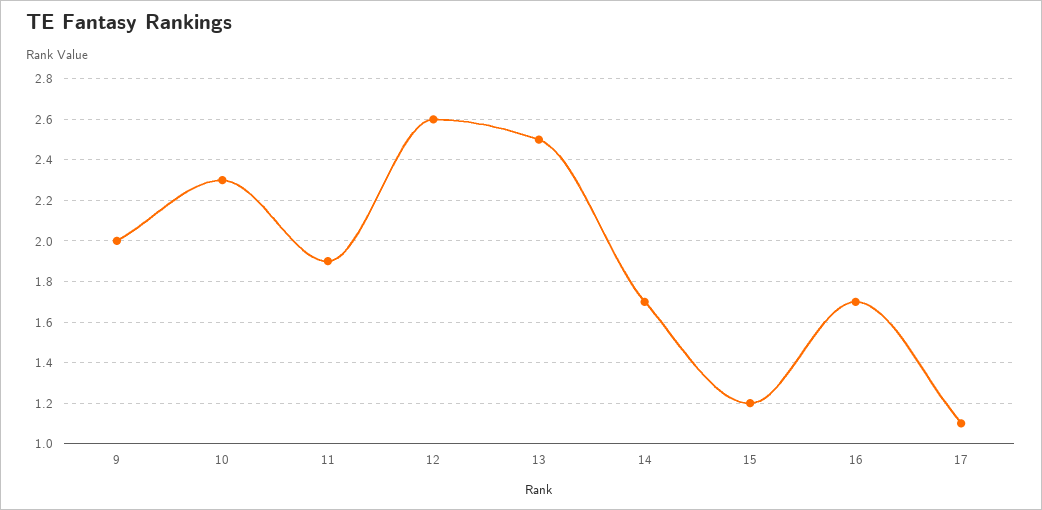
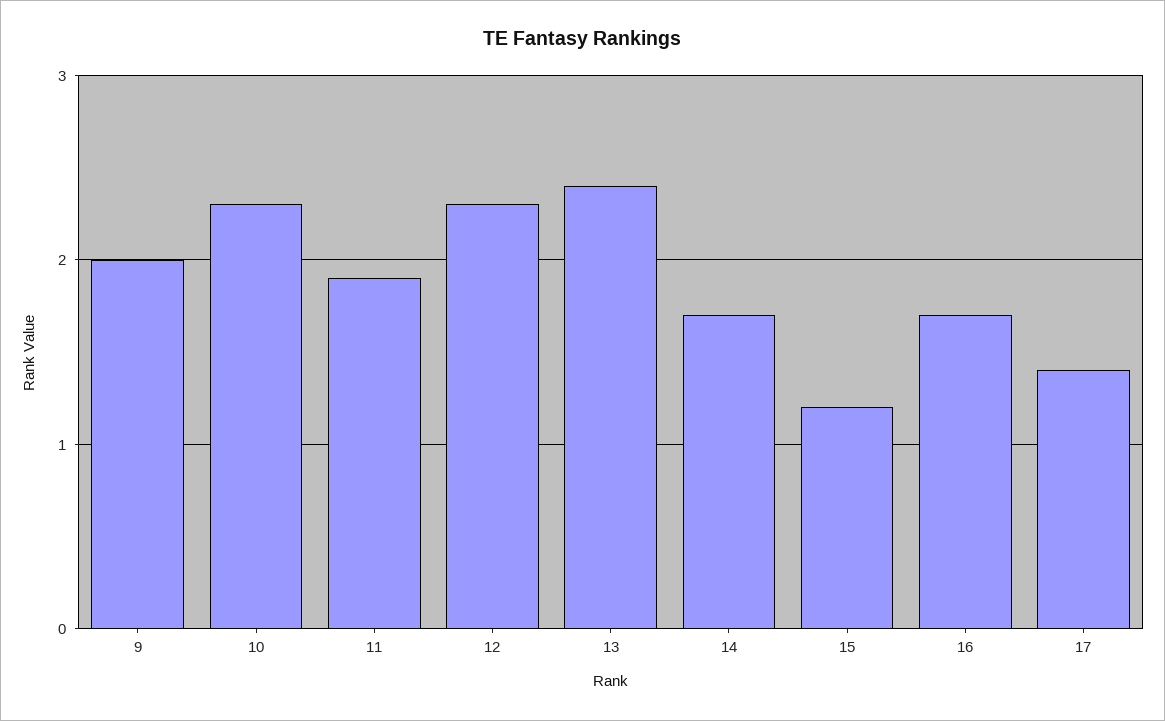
  {
    "9": 2,
    "10": 2.3,
    "11": 1.9,
-   "12": 2.6,
+   "12": 2.3,
-   "13": 2.5,
+   "13": 2.4,
    "14": 1.7,
    "15": 1.2,
    "16": 1.7,
-   "17": 1.1
+   "17": 1.4
  }

